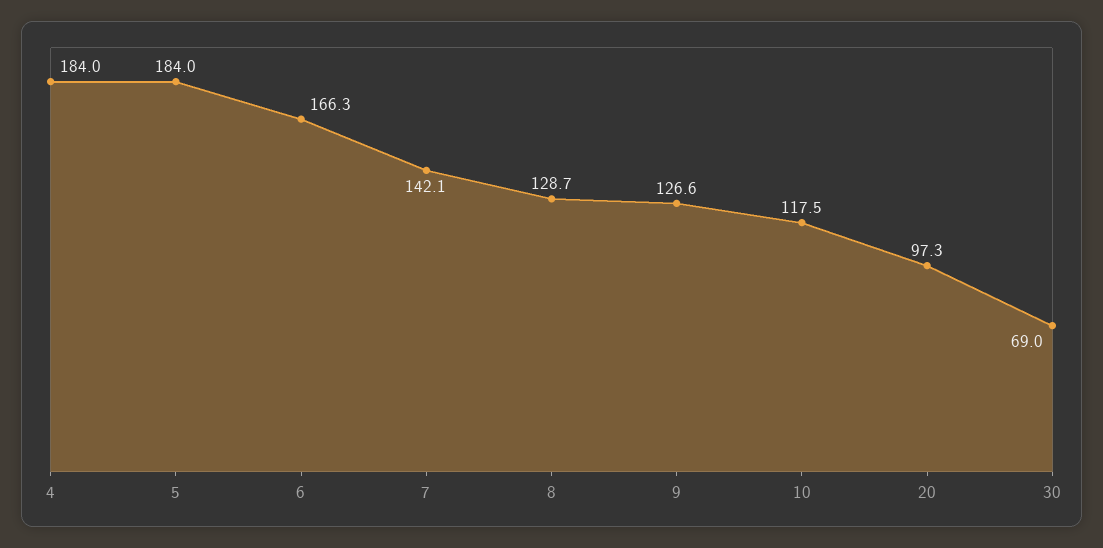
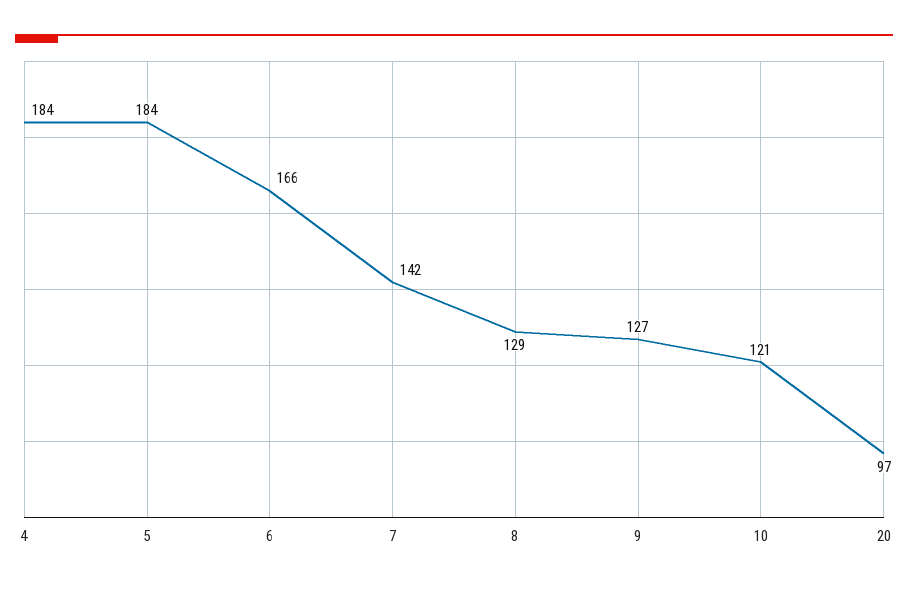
  {
    "4": 184,
    "5": 184,
    "6": 166.3,
    "7": 142.1,
    "8": 128.7,
    "9": 126.6,
-   "10": 117.5,
+   "10": 121,
-   "20": 97.3,
+   "20": 97.3
-   "30": 69
  }

